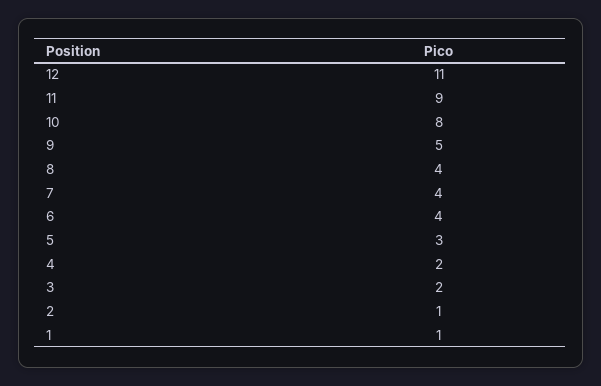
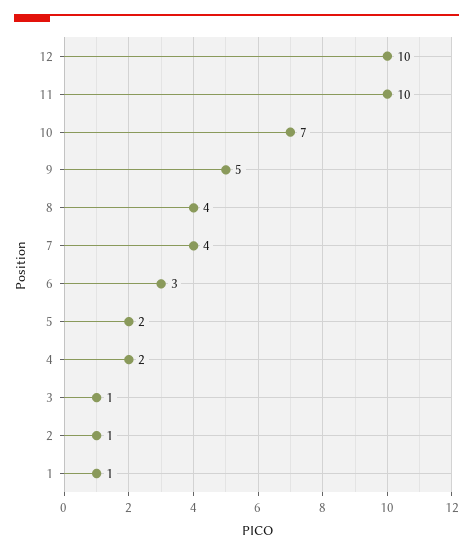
  {
-   "12": 11,
+   "12": 10,
-   "11": 9,
+   "11": 10,
-   "10": 8,
+   "10": 7,
    "9": 5,
    "8": 4,
    "7": 4,
-   "6": 4,
+   "6": 3,
-   "5": 3,
+   "5": 2,
    "4": 2,
-   "3": 2,
+   "3": 1,
    "2": 1,
    "1": 1
  }

